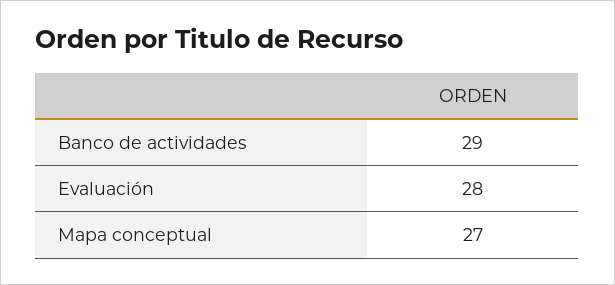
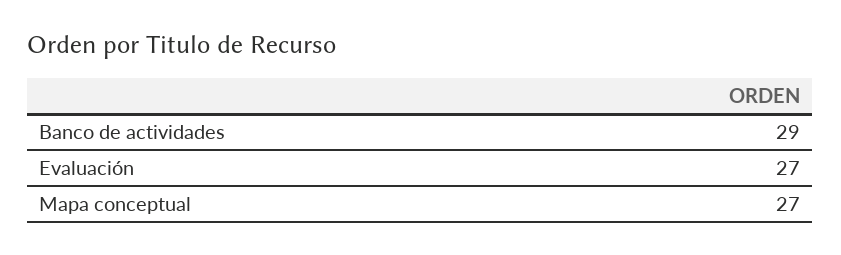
  {
    "Banco de actividades": 29,
-   "Evaluación": 28,
+   "Evaluación": 27,
    "Mapa conceptual": 27
  }

